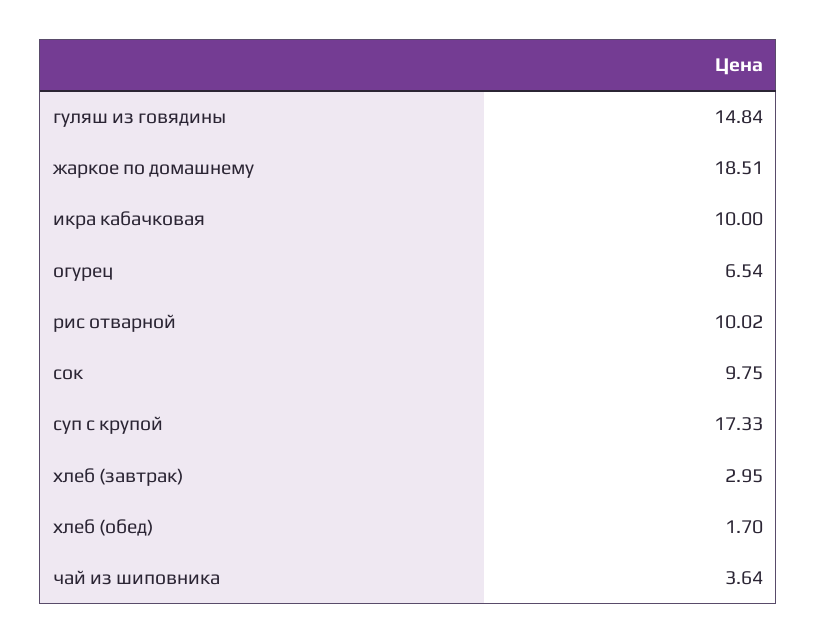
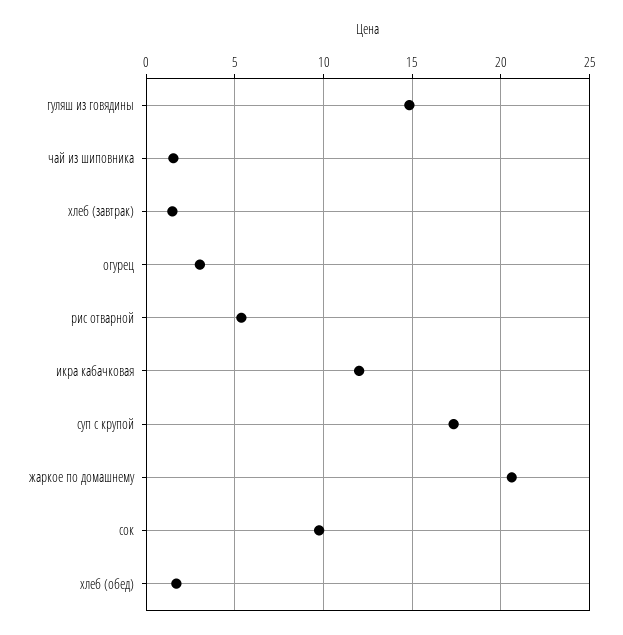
  {
    "гуляш из говядины": 14.84,
-   "жаркое по домашнему": 18.51,
+   "жаркое по домашнему": 20.5,
-   "икра кабачковая": 10,
+   "икра кабачковая": 12,
-   "огурец": 6.54,
+   "огурец": 3,
-   "рис отварной": 10.02,
+   "рис отварной": 5.5,
    "сок": 9.75,
    "суп с крупой": 17.33,
-   "хлеб (завтрак)": 2.95,
+   "хлеб (завтрак)": 1.5,
    "хлеб (обед)": 1.7,
-   "чай из шиповника": 3.64
+   "чай из шиповника": 1.5
  }

